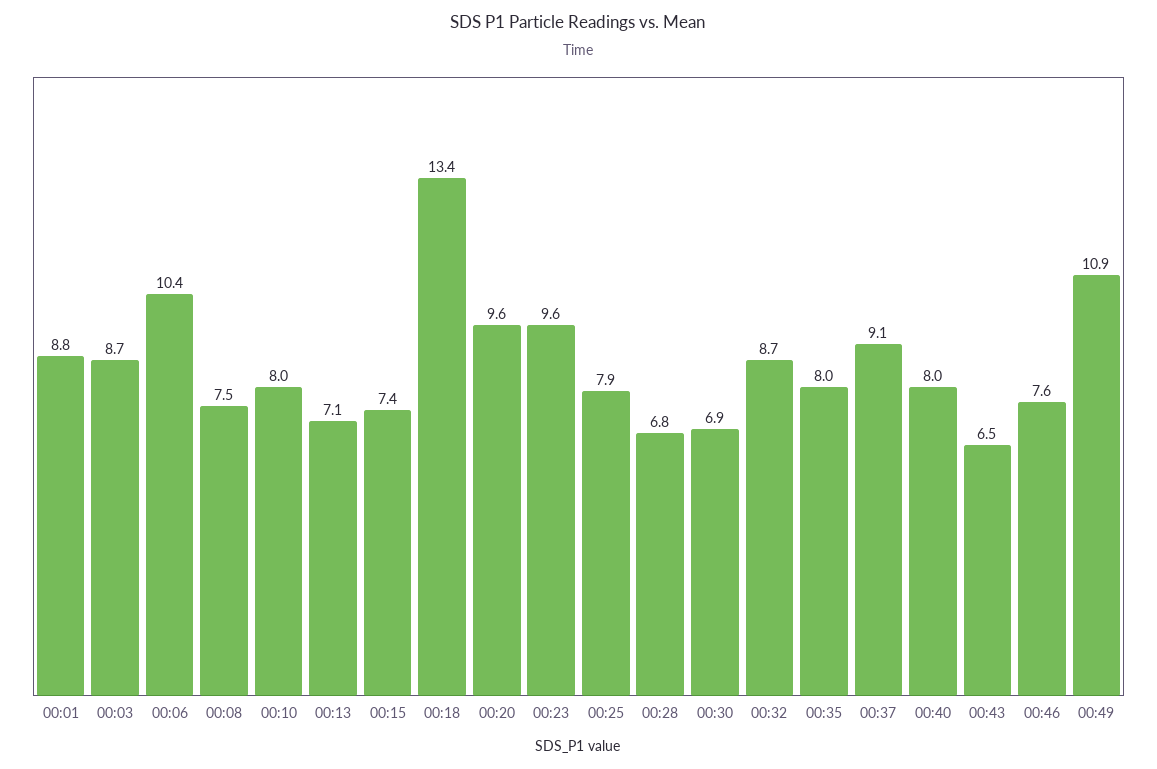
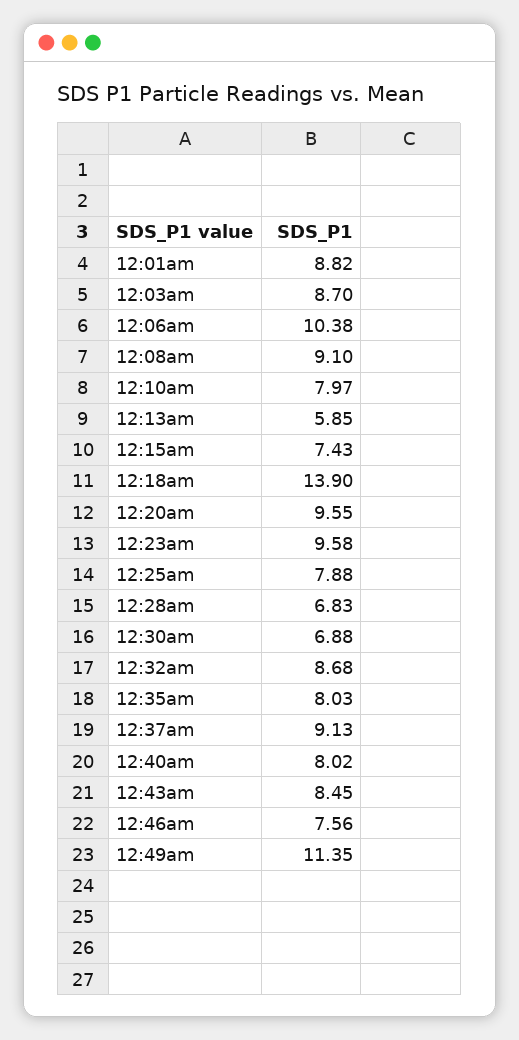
  {
    "00:01": 8.82,
    "00:03": 8.7,
    "00:06": 10.38,
-   "00:08": 7.5,
+   "00:08": 9.1,
    "00:10": 7.97,
-   "00:13": 7.1,
+   "00:13": 5.85,
    "00:15": 7.43,
-   "00:18": 13.4,
+   "00:18": 13.9,
    "00:20": 9.55,
    "00:23": 9.58,
    "00:25": 7.88,
    "00:28": 6.83,
    "00:30": 6.88,
    "00:32": 8.68,
    "00:35": 8.03,
    "00:37": 9.13,
    "00:40": 8.02,
-   "00:43": 6.5,
+   "00:43": 8.45,
    "00:46": 7.56,
-   "00:49": 10.9
+   "00:49": 11.35
  }

